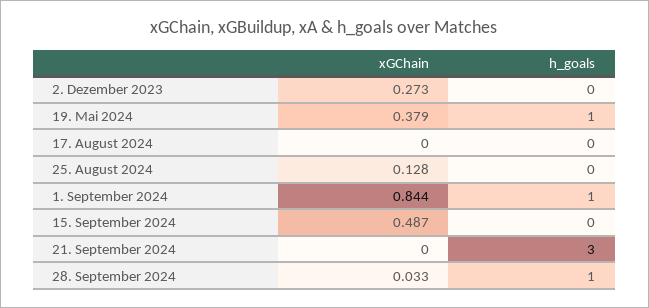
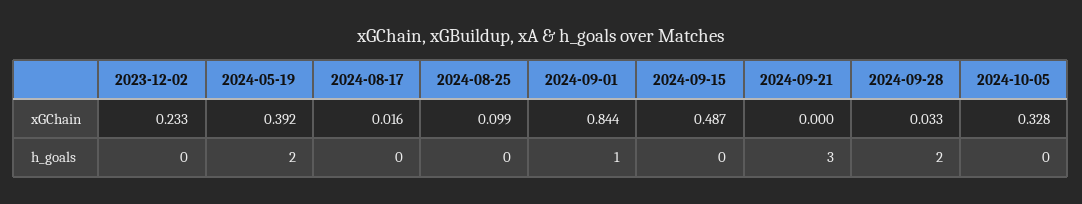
  {
    "xGChain": {
-     "2. Dezember 2023": 0.273,
+     "2. Dezember 2023": 0.233,
-     "19. Mai 2024": 0.379,
+     "19. Mai 2024": 0.392,
-     "17. August 2024": 0,
+     "17. August 2024": 0.016,
-     "25. August 2024": 0.128,
+     "25. August 2024": 0.099,
      "1. September 2024": 0.844,
      "15. September 2024": 0.487,
      "21. September 2024": 0,
-     "28. September 2024": 0.033
+     "28. September 2024": 0.033,
+     "2024-10-05": 0.328
    },
    "h_goals": {
      "2. Dezember 2023": 0,
-     "19. Mai 2024": 1,
+     "19. Mai 2024": 2,
      "17. August 2024": 0,
      "25. August 2024": 0,
      "1. September 2024": 1,
      "15. September 2024": 0,
      "21. September 2024": 3,
-     "28. September 2024": 1
+     "28. September 2024": 2,
+     "2024-10-05": 0
    }
  }

